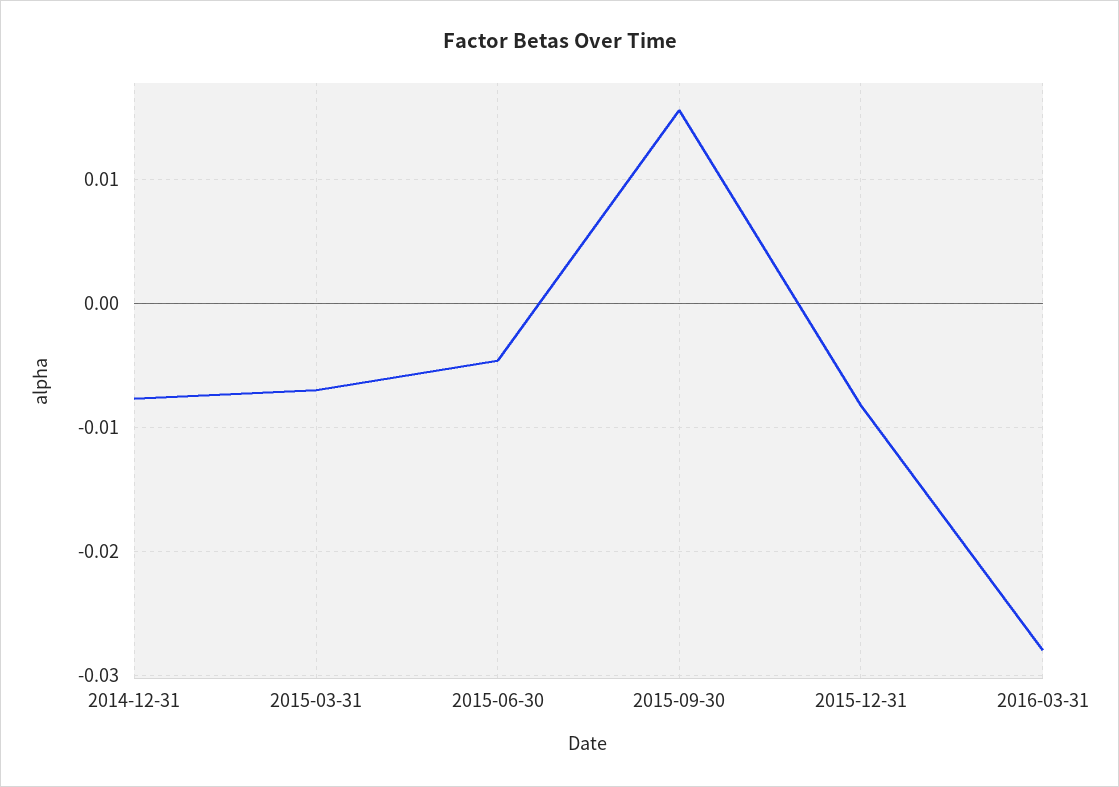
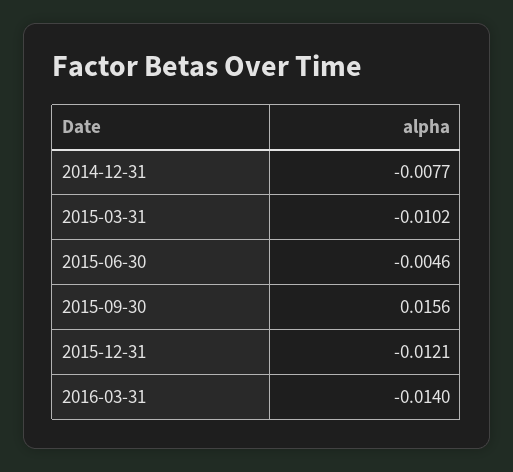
  {
    "2014-12-31": -0.0077,
-   "2015-03-31": -0.007,
+   "2015-03-31": -0.0102,
    "2015-06-30": -0.0046,
    "2015-09-30": 0.0156,
-   "2015-12-31": -0.008,
+   "2015-12-31": -0.0121,
-   "2016-03-31": -0.028
+   "2016-03-31": -0.014
  }

